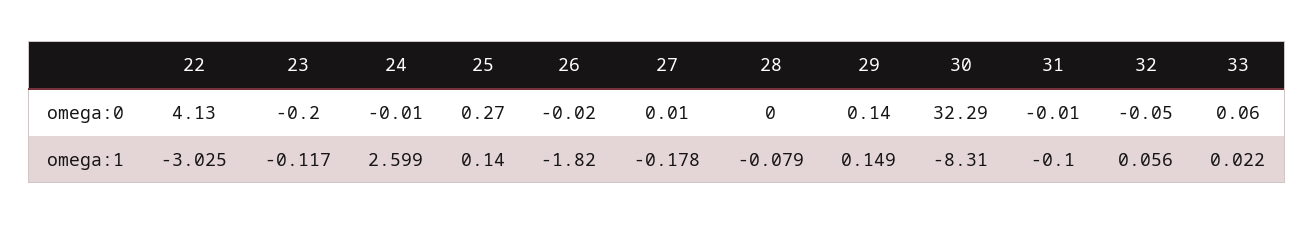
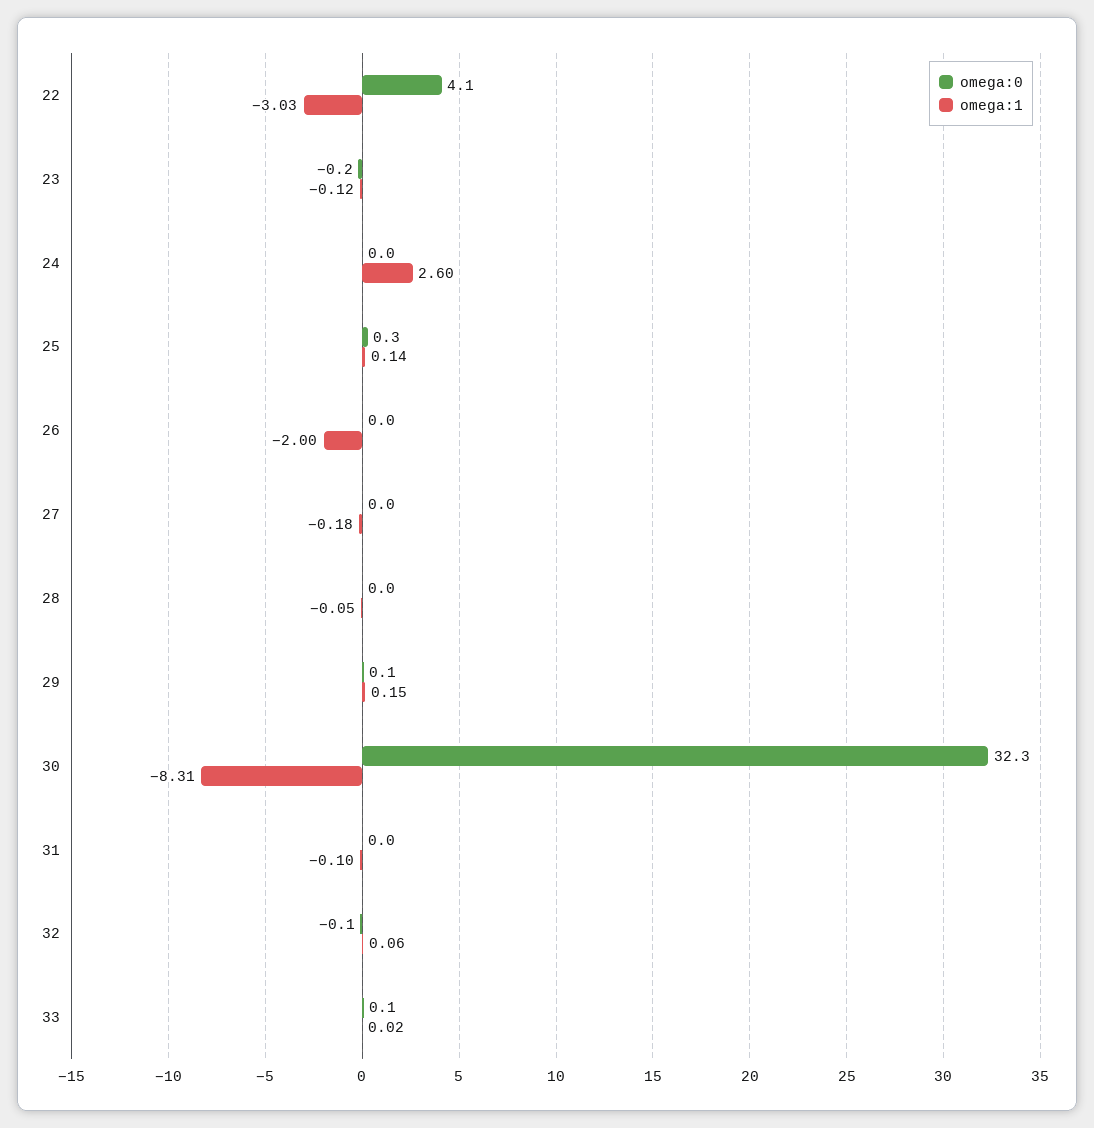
  {
    "omega:0": {
      "22": 4.13,
      "23": -0.2,
      "24": -0.01,
      "25": 0.27,
      "26": -0.02,
      "27": 0.01,
      "28": 0,
      "29": 0.14,
      "30": 32.29,
      "31": -0.01,
      "32": -0.05,
      "33": 0.06
    },
    "omega:1": {
      "22": -3.025,
      "23": -0.117,
      "24": 2.599,
      "25": 0.14,
-     "26": -1.82,
+     "26": -2,
      "27": -0.178,
-     "28": -0.079,
+     "28": -0.05,
      "29": 0.149,
      "30": -8.31,
      "31": -0.1,
      "32": 0.056,
      "33": 0.022
    }
  }

